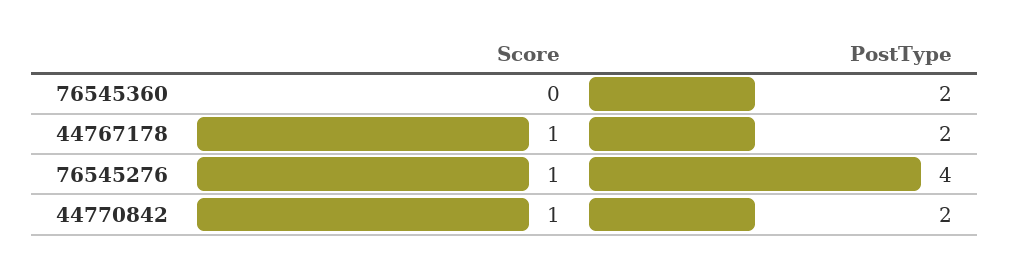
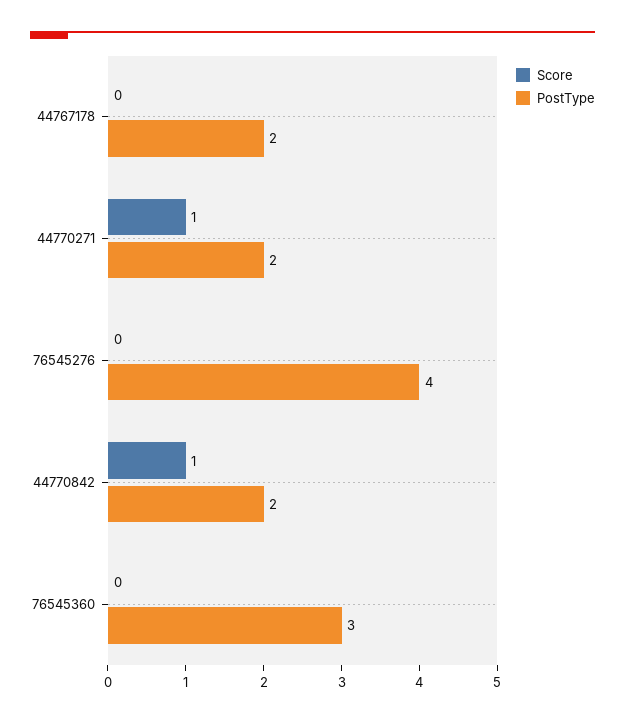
  {
    "Score": {
      "76545360": 0,
-     "44767178": 1,
+     "44767178": 0,
-     "76545276": 1,
+     "76545276": 0,
-     "44770842": 1
+     "44770842": 1,
+     "44770271": 1
    },
    "PostType": {
-     "76545360": 2,
+     "76545360": 3,
      "44767178": 2,
      "76545276": 4,
-     "44770842": 2
+     "44770842": 2,
+     "44770271": 2
    }
  }

